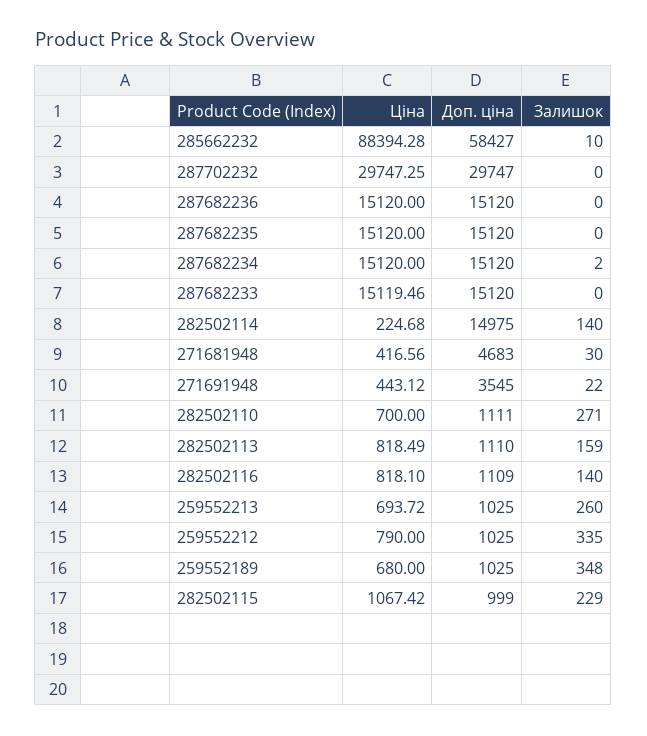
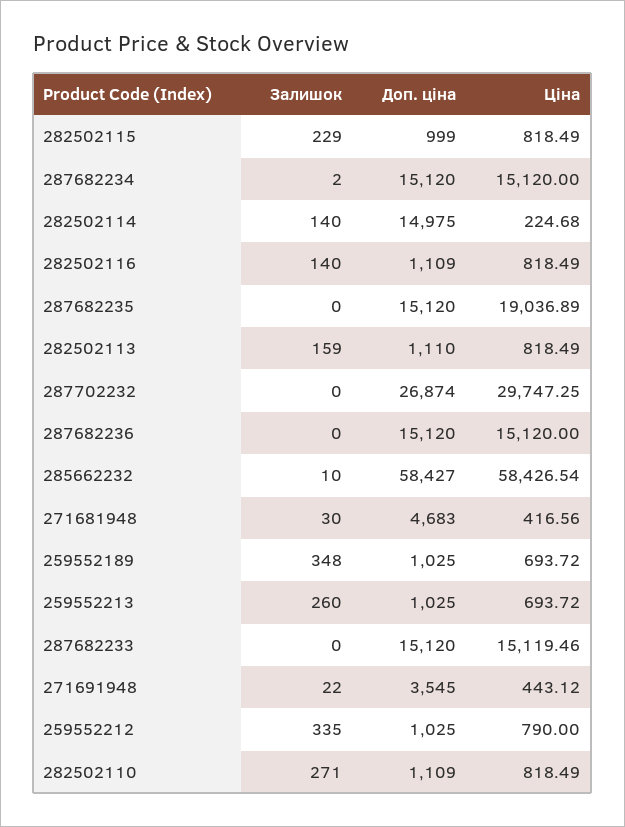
  {
    "Ціна": {
-     "285662232": 88394.28,
+     "285662232": 58426.54,
      "287702232": 29747.25,
      "287682236": 15120,
-     "287682235": 15120,
+     "287682235": 19036.89,
      "287682234": 15120,
      "287682233": 15119.46,
      "282502114": 224.68,
      "271681948": 416.56,
      "271691948": 443.12,
-     "282502110": 700,
+     "282502110": 818.49,
      "282502113": 818.49,
-     "282502116": 818.1,
+     "282502116": 818.49,
      "259552213": 693.72,
      "259552212": 790,
-     "259552189": 680,
+     "259552189": 693.72,
-     "282502115": 1067.42
+     "282502115": 818.49
    },
    "Доп. ціна": {
      "285662232": 58427,
-     "287702232": 29747,
+     "287702232": 26874,
      "287682236": 15120,
      "287682235": 15120,
      "287682234": 15120,
      "287682233": 15120,
      "282502114": 14975,
      "271681948": 4683,
      "271691948": 3545,
-     "282502110": 1111,
+     "282502110": 1109,
      "282502113": 1110,
      "282502116": 1109,
      "259552213": 1025,
      "259552212": 1025,
      "259552189": 1025,
      "282502115": 999
    },
    "Залишок": {
      "285662232": 10,
      "287702232": 0,
      "287682236": 0,
      "287682235": 0,
      "287682234": 2,
      "287682233": 0,
      "282502114": 140,
      "271681948": 30,
      "271691948": 22,
      "282502110": 271,
      "282502113": 159,
      "282502116": 140,
      "259552213": 260,
      "259552212": 335,
      "259552189": 348,
      "282502115": 229
    }
  }

